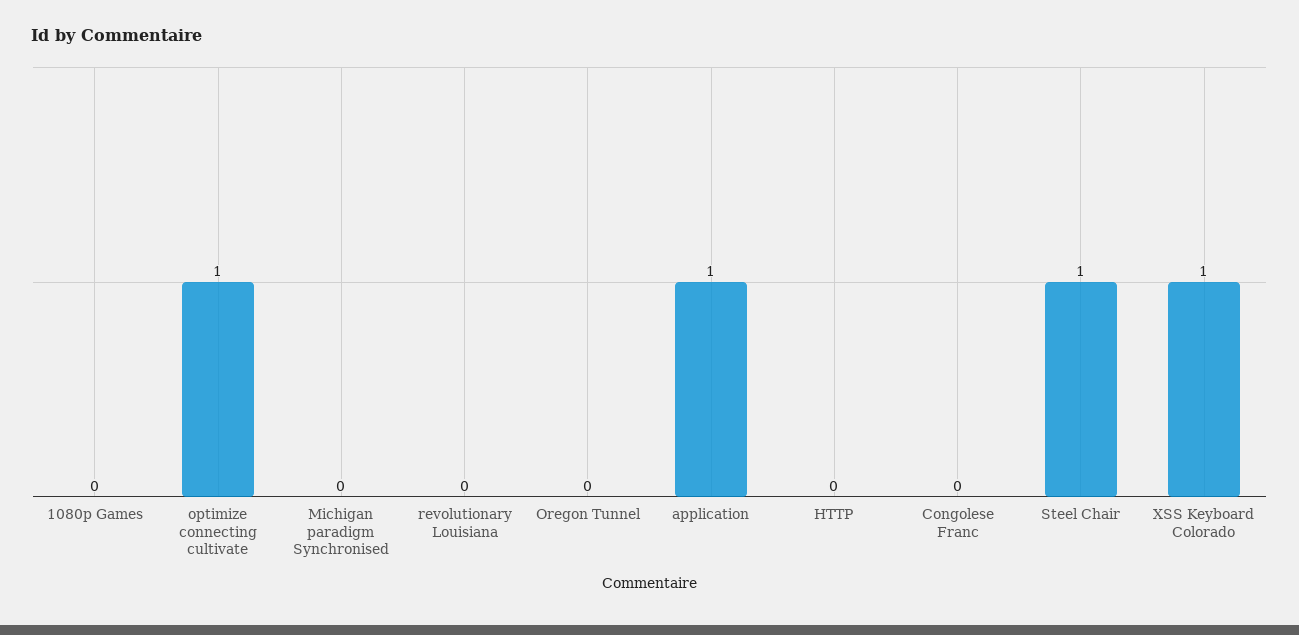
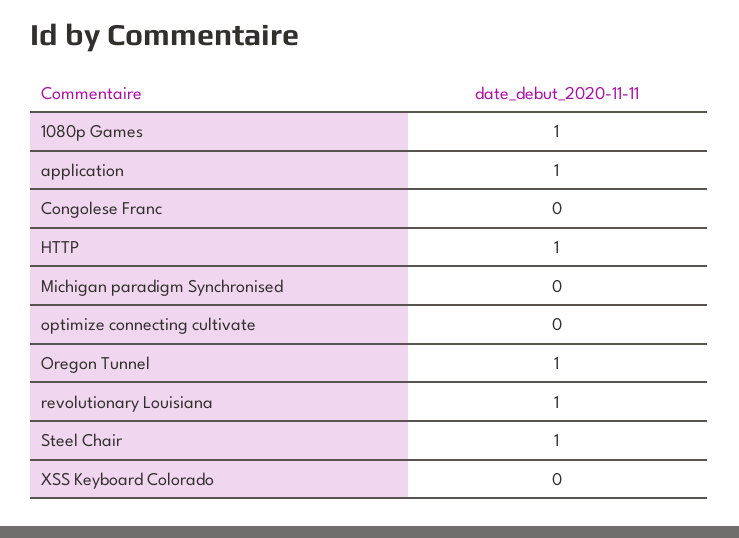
  {
-   "1080p Games": 0,
+   "1080p Games": 1,
-   "optimize connecting cultivate": 1,
+   "optimize connecting cultivate": 0,
    "Michigan paradigm Synchronised": 0,
-   "revolutionary Louisiana": 0,
+   "revolutionary Louisiana": 1,
-   "Oregon Tunnel": 0,
+   "Oregon Tunnel": 1,
    "application": 1,
-   "HTTP": 0,
+   "HTTP": 1,
    "Congolese Franc": 0,
    "Steel Chair": 1,
-   "XSS Keyboard Colorado": 1
+   "XSS Keyboard Colorado": 0
  }

